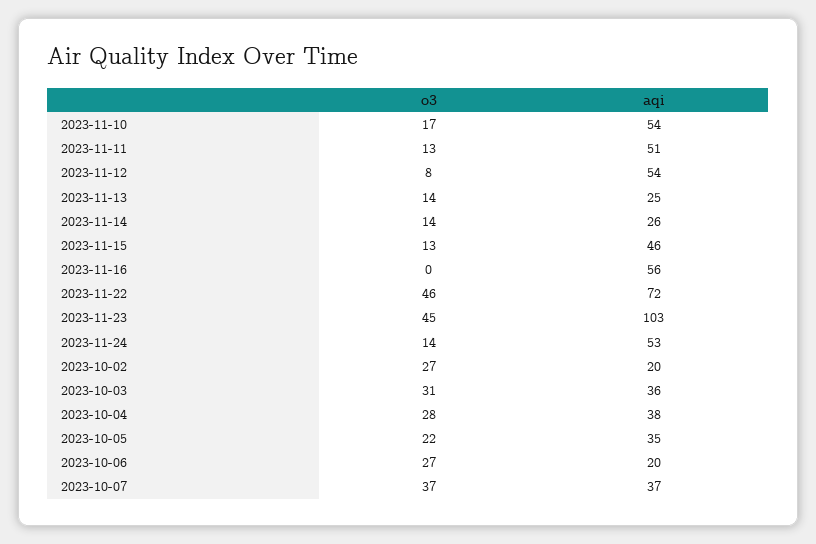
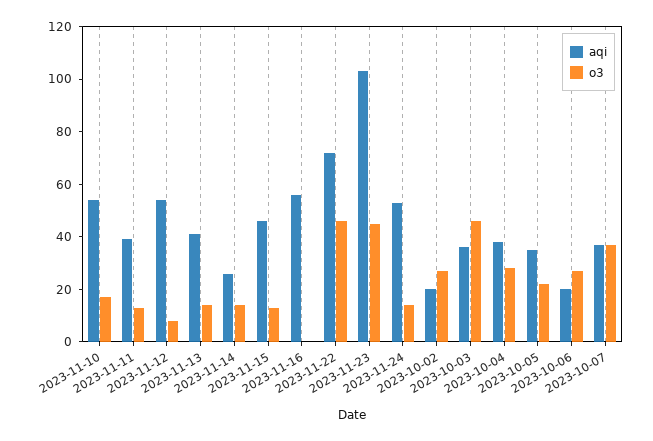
  {
    "o3": {
      "2023-11-10": 17,
      "2023-11-11": 13,
      "2023-11-12": 8,
      "2023-11-13": 14,
      "2023-11-14": 14,
      "2023-11-15": 13,
      "2023-11-16": 0,
      "2023-11-22": 46,
      "2023-11-23": 45,
      "2023-11-24": 14,
      "2023-10-02": 27,
-     "2023-10-03": 31,
+     "2023-10-03": 45,
      "2023-10-04": 28,
      "2023-10-05": 22,
      "2023-10-06": 27,
      "2023-10-07": 37
    },
    "aqi": {
      "2023-11-10": 54,
-     "2023-11-11": 51,
+     "2023-11-11": 40,
      "2023-11-12": 54,
-     "2023-11-13": 25,
+     "2023-11-13": 40,
      "2023-11-14": 26,
      "2023-11-15": 46,
      "2023-11-16": 56,
      "2023-11-22": 72,
      "2023-11-23": 103,
      "2023-11-24": 53,
      "2023-10-02": 20,
      "2023-10-03": 36,
      "2023-10-04": 38,
      "2023-10-05": 35,
      "2023-10-06": 20,
      "2023-10-07": 37
    }
  }

